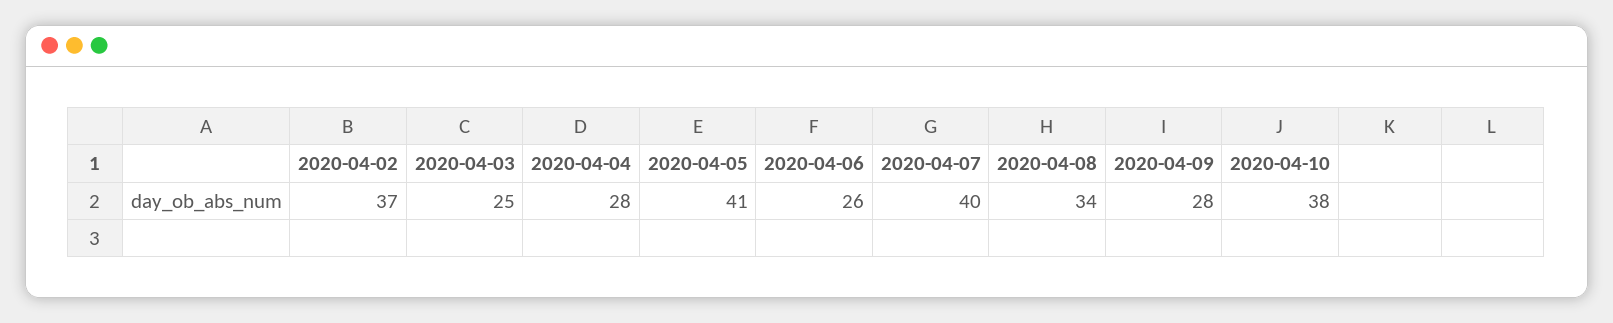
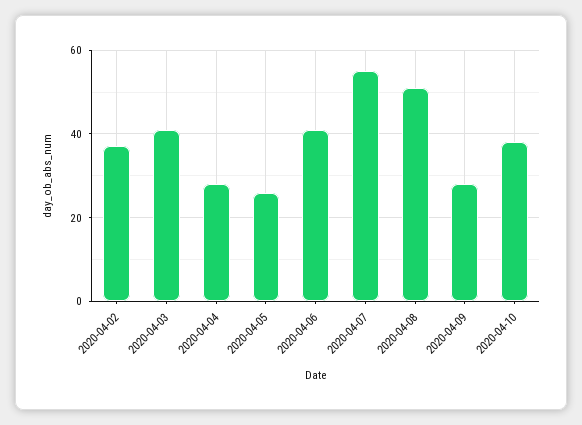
  {
    "2020-04-02": 37,
-   "2020-04-03": 25,
+   "2020-04-03": 40,
    "2020-04-04": 28,
-   "2020-04-05": 41,
+   "2020-04-05": 25,
-   "2020-04-06": 26,
+   "2020-04-06": 40,
-   "2020-04-07": 40,
+   "2020-04-07": 55,
-   "2020-04-08": 34,
+   "2020-04-08": 50,
    "2020-04-09": 28,
    "2020-04-10": 38
  }

